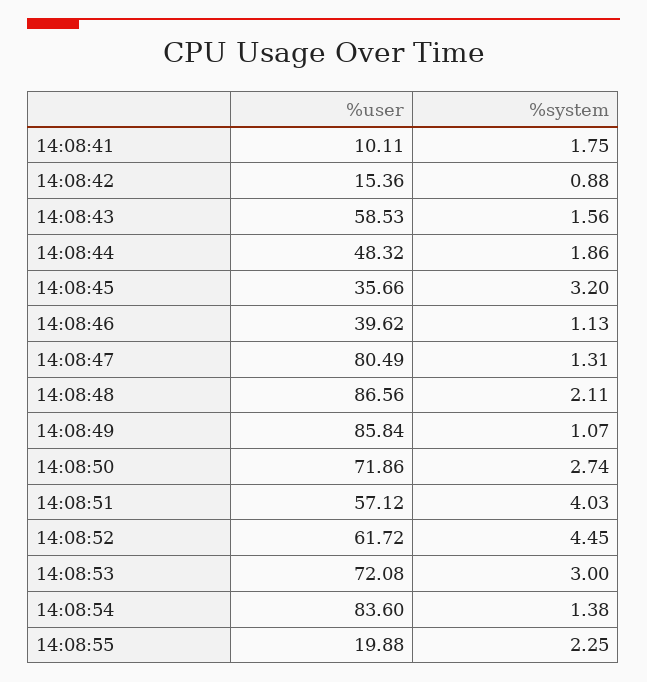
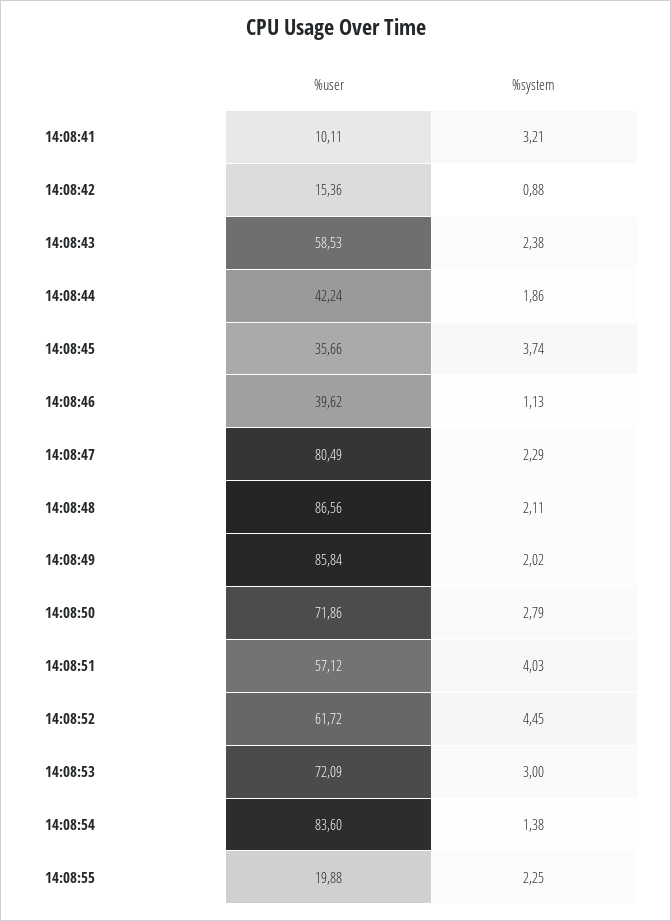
  {
    "%user": {
      "14:08:41": 10.11,
      "14:08:42": 15.36,
      "14:08:43": 58.53,
-     "14:08:44": 48.32,
+     "14:08:44": 42.24,
      "14:08:45": 35.66,
      "14:08:46": 39.62,
      "14:08:47": 80.49,
      "14:08:48": 86.56,
      "14:08:49": 85.84,
      "14:08:50": 71.86,
      "14:08:51": 57.12,
      "14:08:52": 61.72,
-     "14:08:53": 72.08,
+     "14:08:53": 72.09,
      "14:08:54": 83.6,
      "14:08:55": 19.88
    },
    "%system": {
-     "14:08:41": 1.75,
+     "14:08:41": 3.21,
      "14:08:42": 0.88,
-     "14:08:43": 1.56,
+     "14:08:43": 2.38,
      "14:08:44": 1.86,
-     "14:08:45": 3.2,
+     "14:08:45": 3.74,
      "14:08:46": 1.13,
-     "14:08:47": 1.31,
+     "14:08:47": 2.29,
      "14:08:48": 2.11,
-     "14:08:49": 1.07,
+     "14:08:49": 2.02,
-     "14:08:50": 2.74,
+     "14:08:50": 2.79,
      "14:08:51": 4.03,
      "14:08:52": 4.45,
      "14:08:53": 3,
      "14:08:54": 1.38,
      "14:08:55": 2.25
    }
  }

